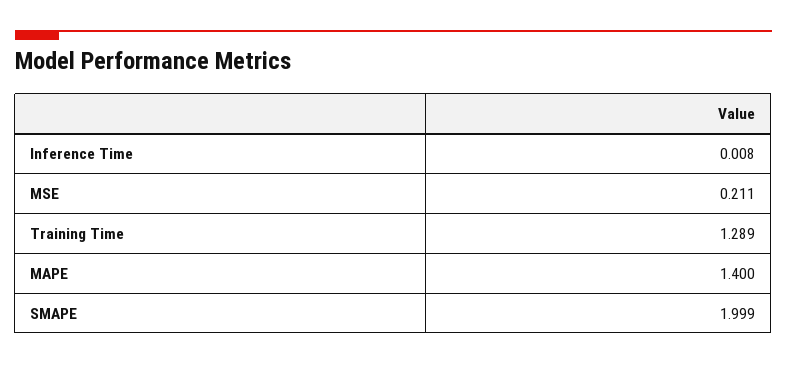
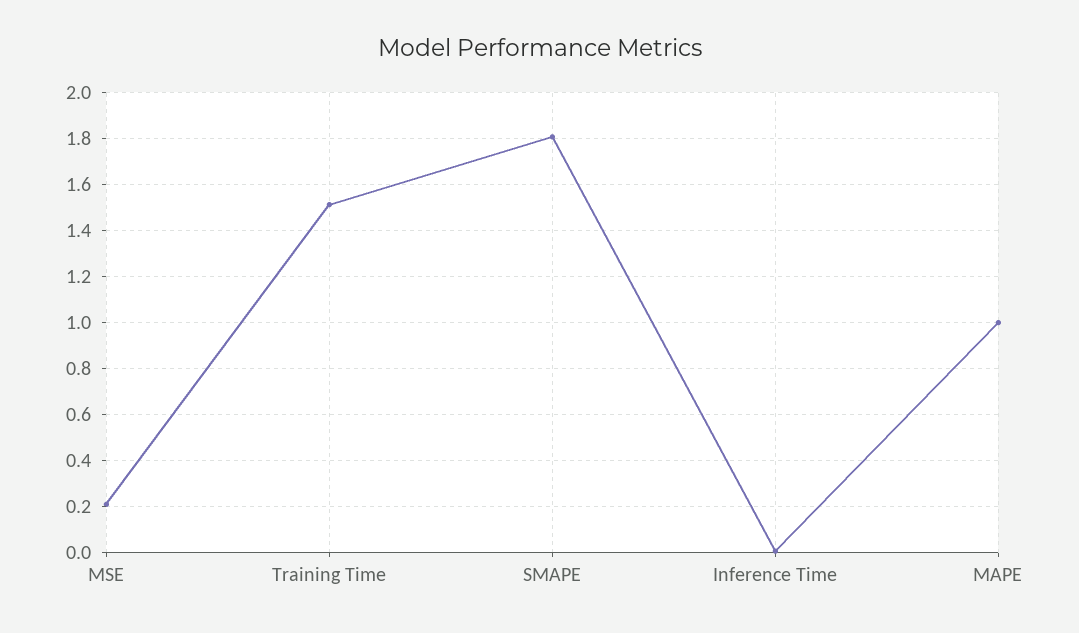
  {
    "Inference Time": 0.008,
    "MSE": 0.211,
-   "Training Time": 1.289,
+   "Training Time": 1.5,
-   "MAPE": 1.4,
+   "MAPE": 1,
-   "SMAPE": 1.999
+   "SMAPE": 1.8
  }

